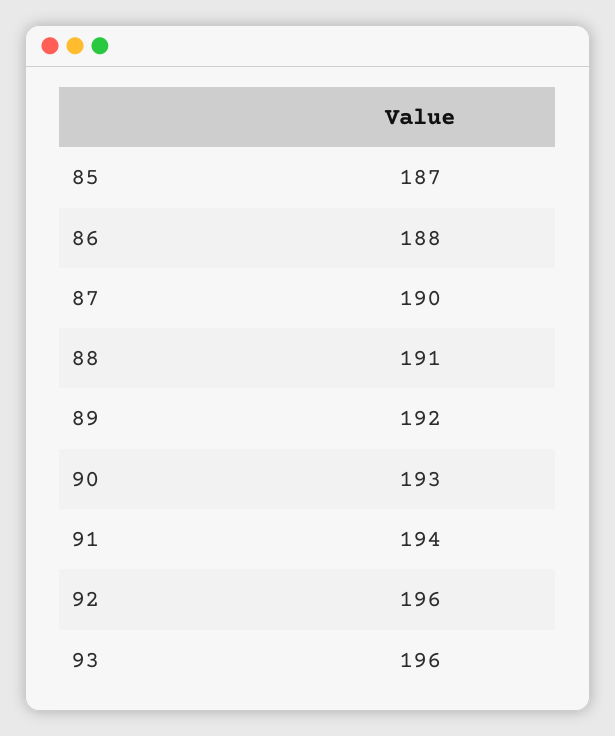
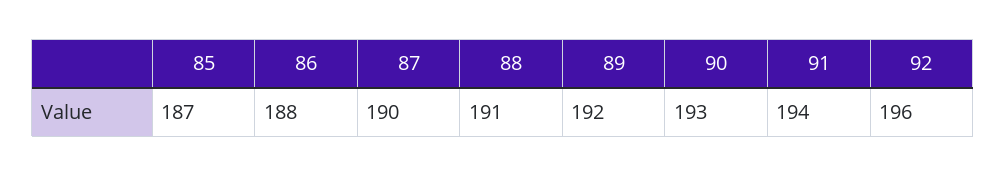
  {
    "85": 187,
    "86": 188,
    "87": 190,
    "88": 191,
    "89": 192,
    "90": 193,
    "91": 194,
-   "92": 196,
+   "92": 196
-   "93": 196
  }

